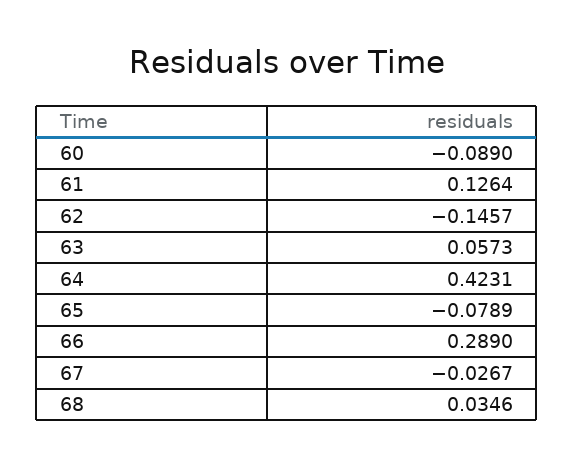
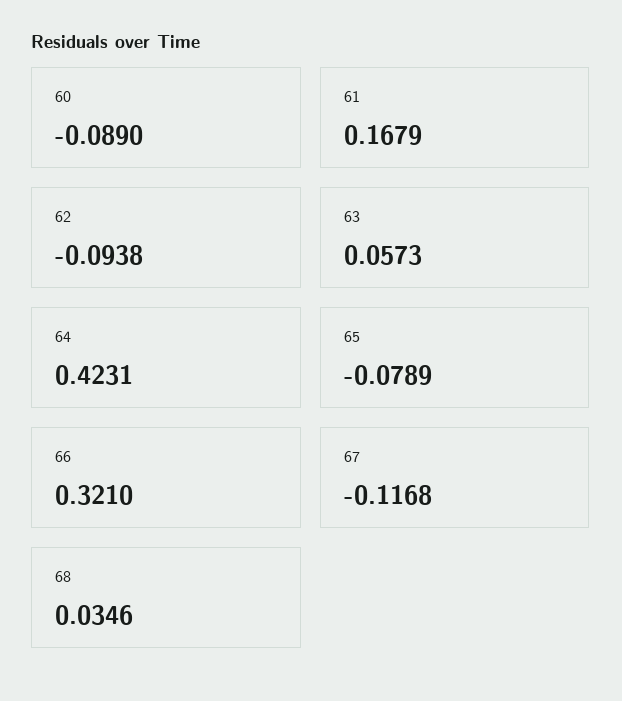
  {
    "60": -0.089,
-   "61": 0.1264,
+   "61": 0.1679,
-   "62": -0.1457,
+   "62": -0.0938,
    "63": 0.0573,
    "64": 0.4231,
    "65": -0.0789,
-   "66": 0.289,
+   "66": 0.321,
-   "67": -0.0267,
+   "67": -0.1168,
    "68": 0.0346
  }

